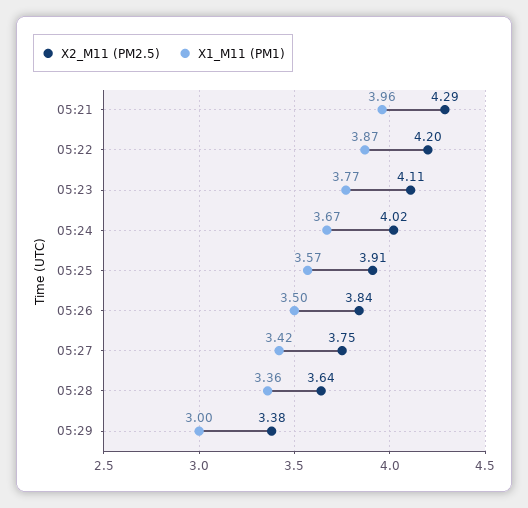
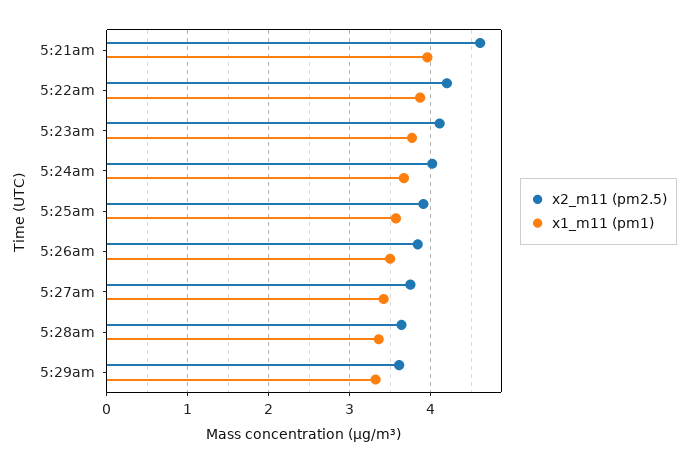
  {
    "X2_M11 (PM2.5)": {
-     "05:21": 4.29,
+     "05:21": 4.6,
      "05:22": 4.2,
      "05:23": 4.11,
      "05:24": 4.02,
      "05:25": 3.91,
      "05:26": 3.84,
      "05:27": 3.75,
      "05:28": 3.64,
-     "05:29": 3.38
+     "05:29": 3.6
    },
    "X1_M11 (PM1)": {
      "05:21": 3.96,
      "05:22": 3.87,
      "05:23": 3.77,
      "05:24": 3.67,
      "05:25": 3.57,
      "05:26": 3.5,
      "05:27": 3.42,
      "05:28": 3.36,
-     "05:29": 3
+     "05:29": 3.3
    }
  }

